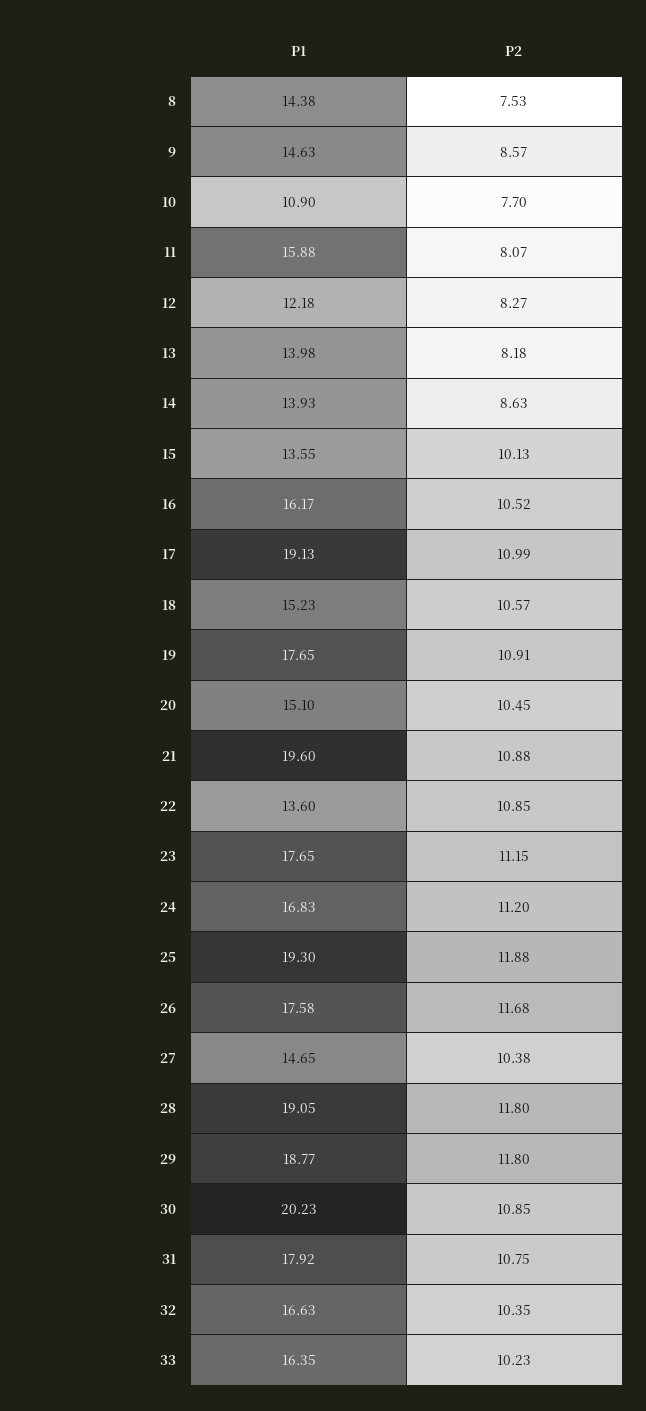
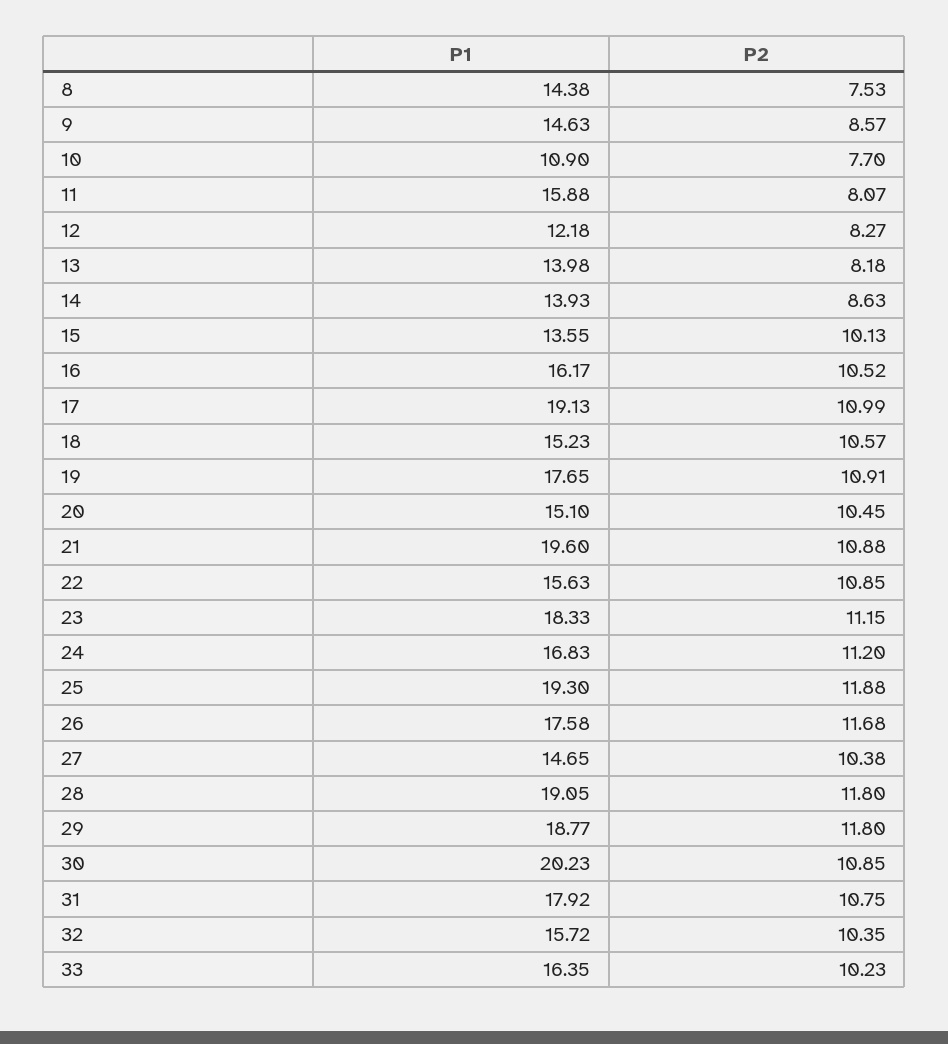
  {
    "P1": {
      "8": 14.38,
      "9": 14.63,
      "10": 10.9,
      "11": 15.88,
      "12": 12.18,
      "13": 13.98,
      "14": 13.93,
      "15": 13.55,
      "16": 16.17,
      "17": 19.13,
      "18": 15.23,
      "19": 17.65,
      "20": 15.1,
      "21": 19.6,
-     "22": 13.6,
+     "22": 15.63,
-     "23": 17.65,
+     "23": 18.33,
      "24": 16.83,
      "25": 19.3,
      "26": 17.58,
      "27": 14.65,
      "28": 19.05,
      "29": 18.77,
      "30": 20.23,
      "31": 17.92,
-     "32": 16.63,
+     "32": 15.72,
      "33": 16.35
    },
    "P2": {
      "8": 7.53,
      "9": 8.57,
      "10": 7.7,
      "11": 8.07,
      "12": 8.27,
      "13": 8.18,
      "14": 8.63,
      "15": 10.13,
      "16": 10.52,
      "17": 10.99,
      "18": 10.57,
      "19": 10.91,
      "20": 10.45,
      "21": 10.88,
      "22": 10.85,
      "23": 11.15,
      "24": 11.2,
      "25": 11.88,
      "26": 11.68,
      "27": 10.38,
      "28": 11.8,
      "29": 11.8,
      "30": 10.85,
      "31": 10.75,
      "32": 10.35,
      "33": 10.23
    }
  }

